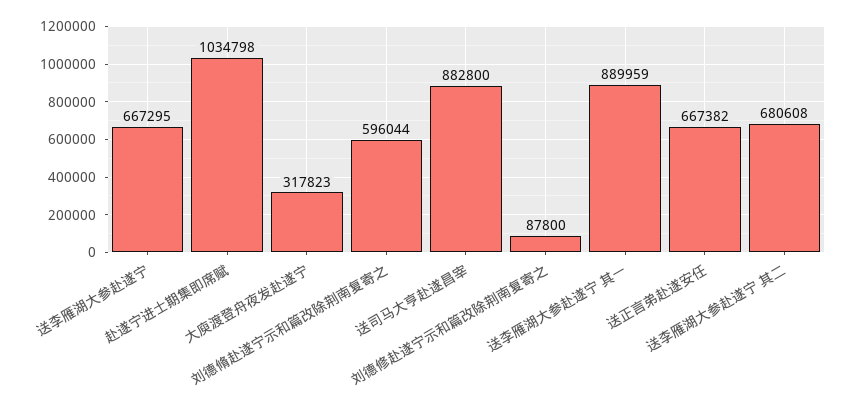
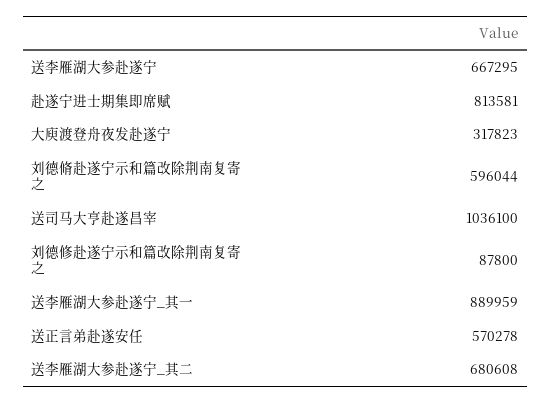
  {
    "送李雁湖大参赴遂宁": 667295,
-   "赴遂宁进士期集即席赋": 1034798,
+   "赴遂宁进士期集即席赋": 813581,
    "大庾渡登舟夜发赴遂宁": 317823,
    "刘德脩赴遂宁示和篇改除荆南复寄之": 596044,
-   "送司马大亨赴遂昌宰": 882800,
+   "送司马大亨赴遂昌宰": 1036100,
    "刘德修赴遂宁示和篇改除荆南复寄之": 87800,
    "送李雁湖大参赴遂宁 其一": 889959,
-   "送正言弟赴遂安任": 667382,
+   "送正言弟赴遂安任": 570278,
    "送李雁湖大参赴遂宁 其二": 680608
  }

